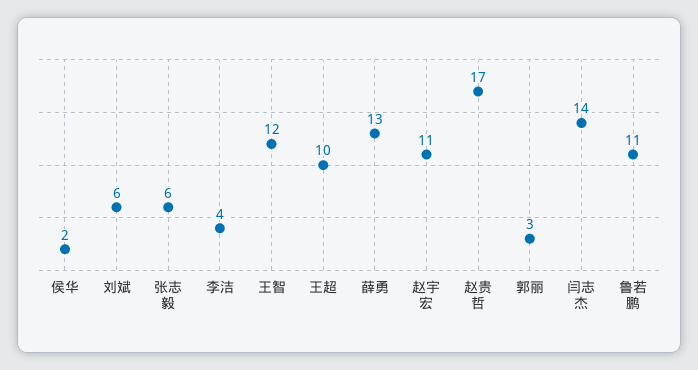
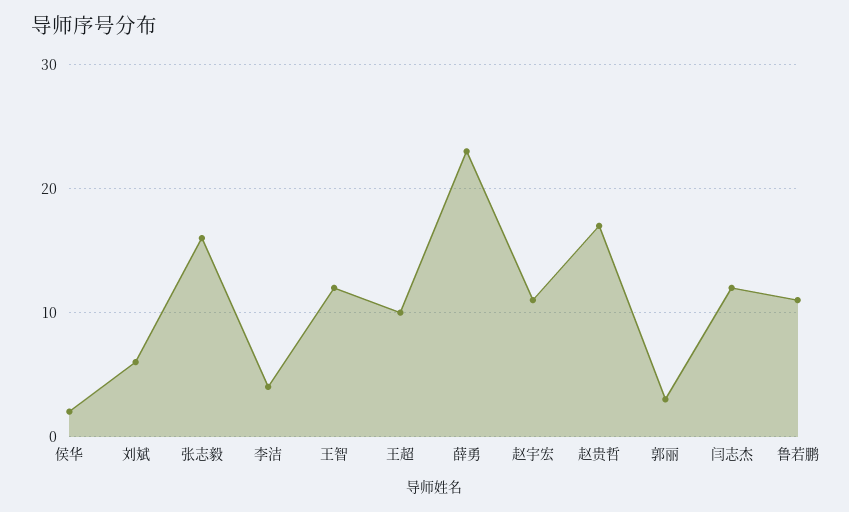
  {
    "侯华": 2,
    "刘斌": 6,
-   "张志毅": 6,
+   "张志毅": 16,
    "李洁": 4,
    "王智": 12,
    "王超": 10,
-   "薛勇": 13,
+   "薛勇": 23,
    "赵宇宏": 11,
    "赵贵哲": 17,
    "郭丽": 3,
-   "闫志杰": 14,
+   "闫志杰": 12,
    "鲁若鹏": 11
  }

